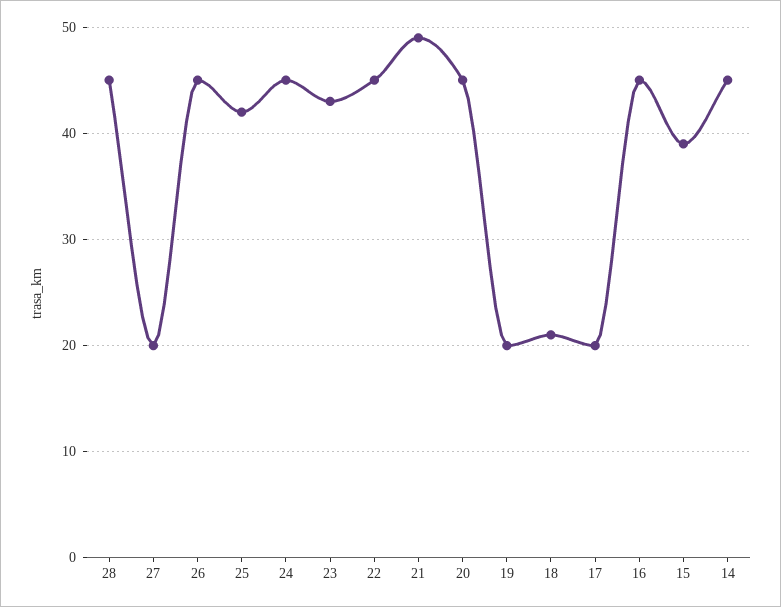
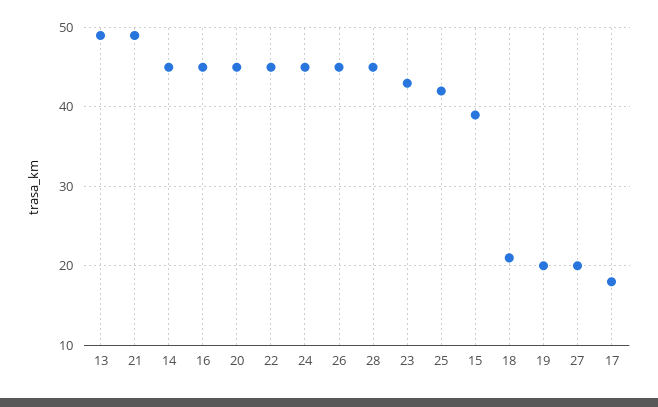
  {
    "28": 45,
    "27": 20,
    "26": 45,
    "25": 42,
    "24": 45,
    "23": 43,
    "22": 45,
    "21": 49,
    "20": 45,
    "19": 20,
    "18": 21,
-   "17": 20,
+   "17": 18,
    "16": 45,
    "15": 39,
-   "14": 45
+   "14": 45,
+   "13": 49
  }

